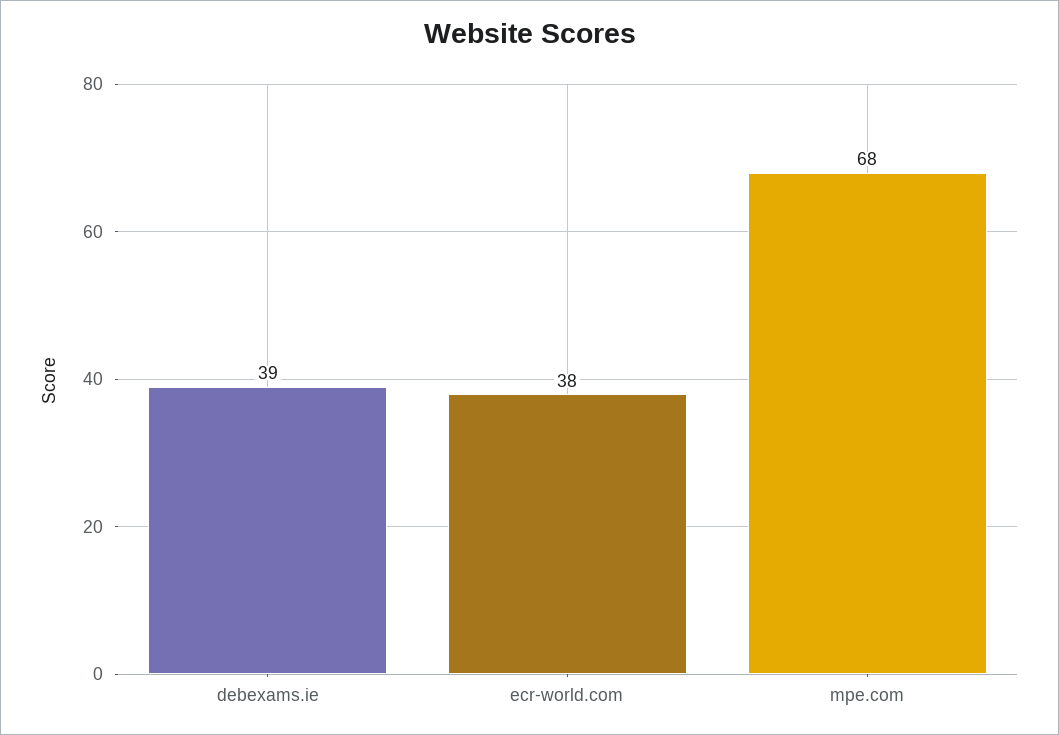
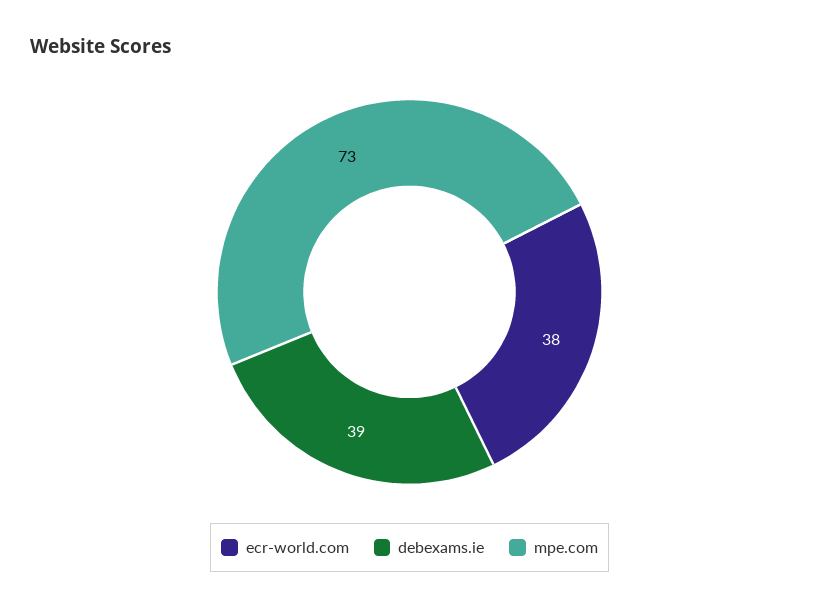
  {
    "debexams.ie": 39,
    "ecr-world.com": 38,
-   "mpe.com": 68
+   "mpe.com": 73
  }

